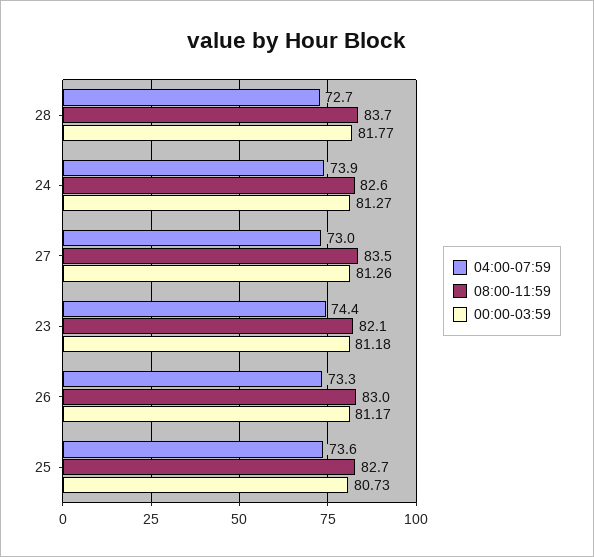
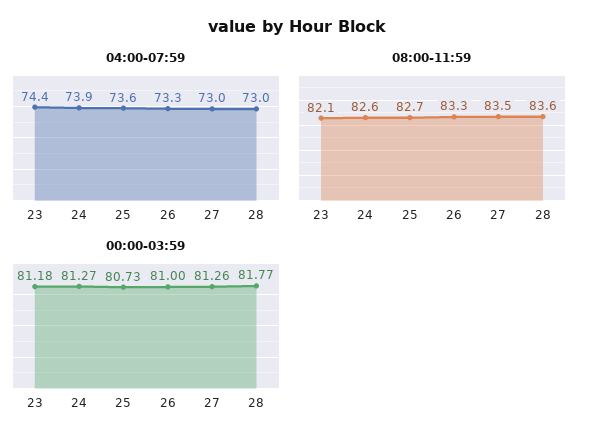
  {
    "04:00-07:59": {
-     "28": 72.7,
+     "28": 73,
      "24": 73.9,
      "27": 73,
      "23": 74.4,
      "26": 73.3,
      "25": 73.6
    },
    "08:00-11:59": {
-     "28": 83.7,
+     "28": 83.6,
      "24": 82.6,
      "27": 83.5,
      "23": 82.1,
-     "26": 83,
+     "26": 83.3,
      "25": 82.7
    },
    "00:00-03:59": {
      "28": 81.77,
      "24": 81.27,
      "27": 81.26,
      "23": 81.18,
-     "26": 81.17,
+     "26": 81,
      "25": 80.73
    }
  }

